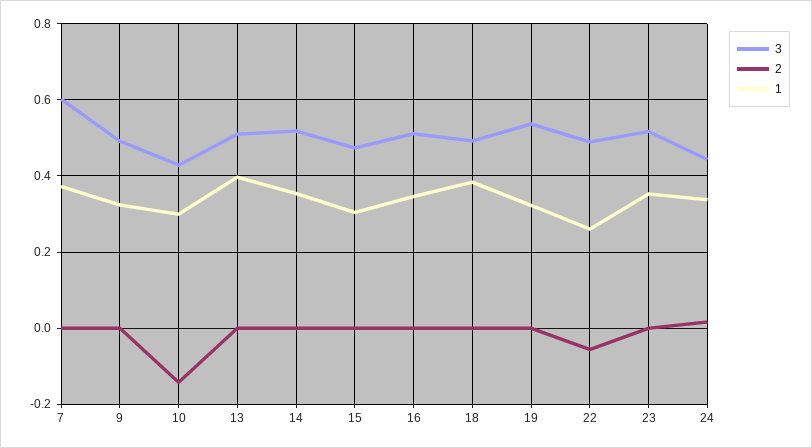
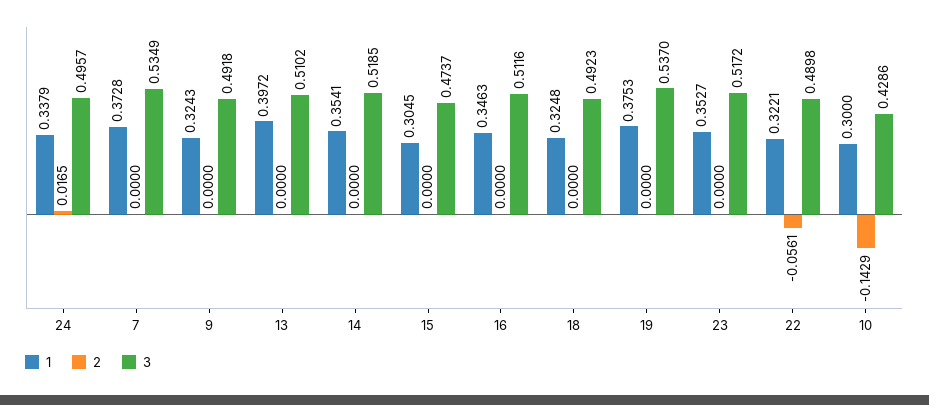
  {
    "3": {
-     "7": 0.6,
+     "7": 0.5349,
      "9": 0.4918,
      "10": 0.4286,
      "13": 0.5102,
      "14": 0.5185,
      "15": 0.4737,
      "16": 0.5116,
      "18": 0.4923,
      "19": 0.537,
      "22": 0.4898,
      "23": 0.5172,
-     "24": 0.44
+     "24": 0.4957
    },
    "2": {
      "7": 0,
      "9": 0,
      "10": -0.1429,
      "13": 0,
      "14": 0,
      "15": 0,
      "16": 0,
      "18": 0,
      "19": 0,
      "22": -0.0561,
      "23": 0,
      "24": 0.0165
    },
    "1": {
      "7": 0.3728,
      "9": 0.3243,
      "10": 0.3,
      "13": 0.3972,
      "14": 0.3541,
      "15": 0.3045,
      "16": 0.3463,
-     "18": 0.38,
+     "18": 0.3248,
-     "19": 0.32,
+     "19": 0.3753,
-     "22": 0.26,
+     "22": 0.3221,
      "23": 0.3527,
      "24": 0.3379
    }
  }

